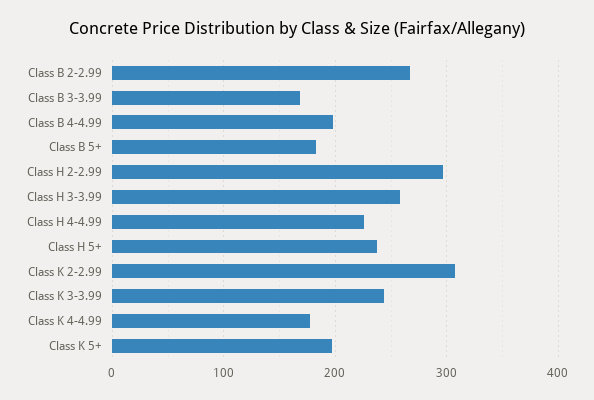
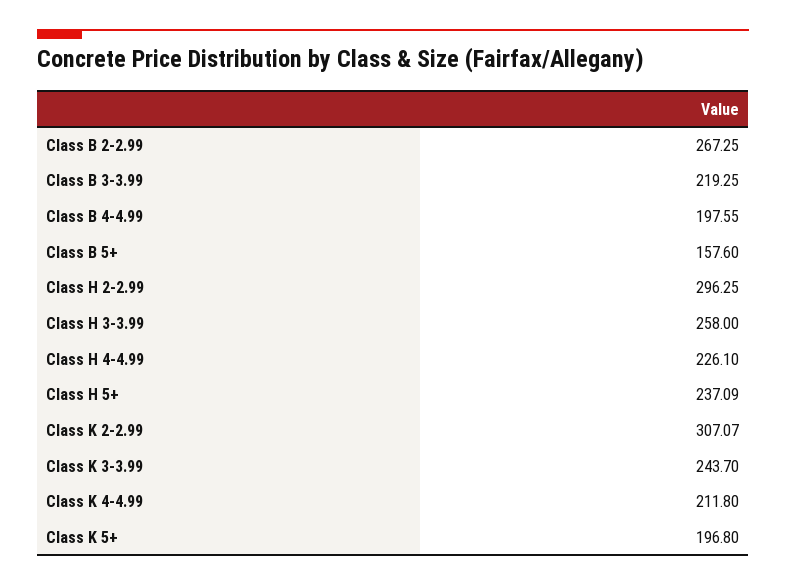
  {
    "Class B 2-2.99": 267.25,
-   "Class B 3-3.99": 170,
+   "Class B 3-3.99": 219.25,
    "Class B 4-4.99": 197.55,
-   "Class B 5+": 180,
+   "Class B 5+": 157.6,
    "Class H 2-2.99": 296.25,
    "Class H 3-3.99": 258,
    "Class H 4-4.99": 226.1,
    "Class H 5+": 237.09,
    "Class K 2-2.99": 307.07,
    "Class K 3-3.99": 243.7,
-   "Class K 4-4.99": 180,
+   "Class K 4-4.99": 211.8,
    "Class K 5+": 196.8
  }

